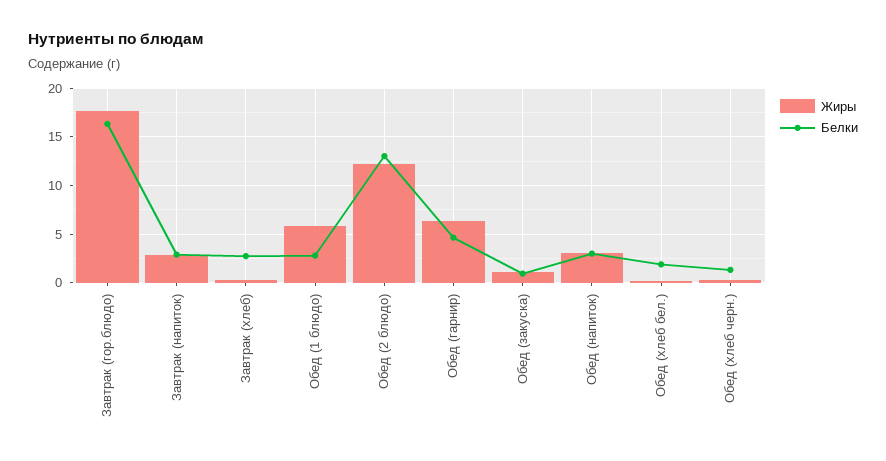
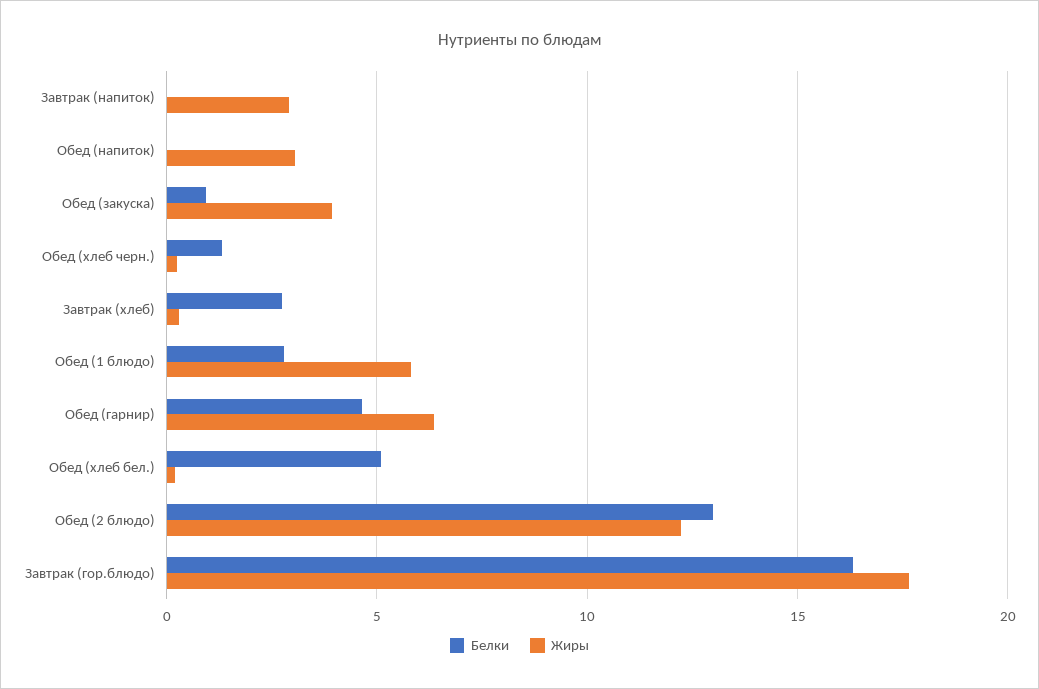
  {
    "Жиры": {
      "Завтрак (гор.блюдо)": 17.5,
      "Завтрак (напиток)": 3,
      "Завтрак (хлеб)": 0.5,
      "Обед (1 блюдо)": 6,
      "Обед (2 блюдо)": 12,
      "Обед (гарнир)": 6.5,
-     "Обед (закуска)": 1,
+     "Обед (закуска)": 4,
      "Обед (напиток)": 3,
      "Обед (хлеб бел.)": 0,
      "Обед (хлеб черн.)": 0
    },
    "Белки": {
      "Завтрак (гор.блюдо)": 16.5,
-     "Завтрак (напиток)": 3,
+     "Завтрак (напиток)": 0,
      "Завтрак (хлеб)": 2.5,
      "Обед (1 блюдо)": 3,
      "Обед (2 блюдо)": 13,
      "Обед (гарнир)": 4.5,
      "Обед (закуска)": 1,
-     "Обед (напиток)": 3,
+     "Обед (напиток)": 0,
-     "Обед (хлеб бел.)": 2,
+     "Обед (хлеб бел.)": 5,
      "Обед (хлеб черн.)": 1.5
    }
  }

